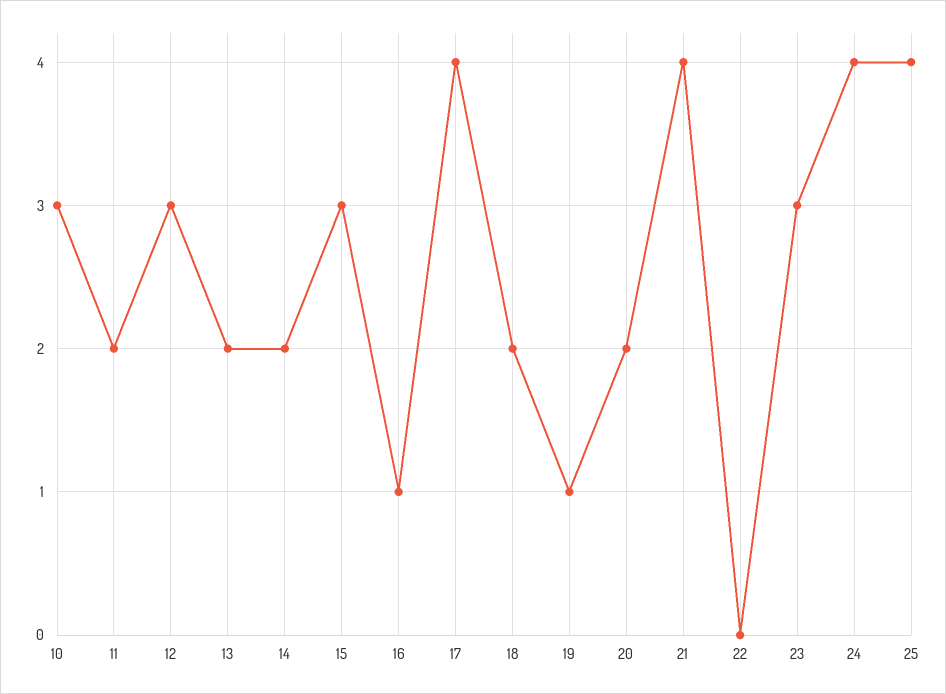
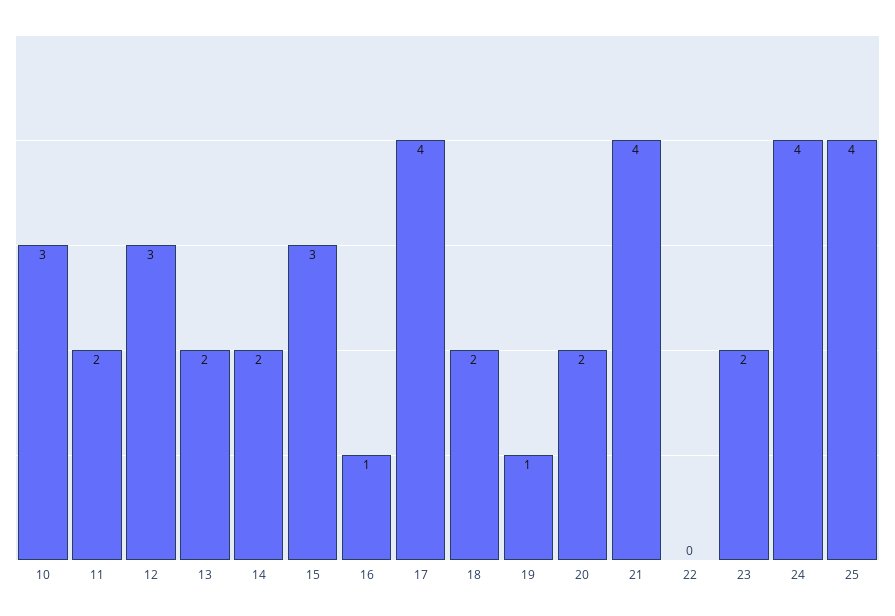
  {
    "10": 3,
    "11": 2,
    "12": 3,
    "13": 2,
    "14": 2,
    "15": 3,
    "16": 1,
    "17": 4,
    "18": 2,
    "19": 1,
    "20": 2,
    "21": 4,
    "22": 0,
-   "23": 3,
+   "23": 2,
    "24": 4,
    "25": 4
  }

